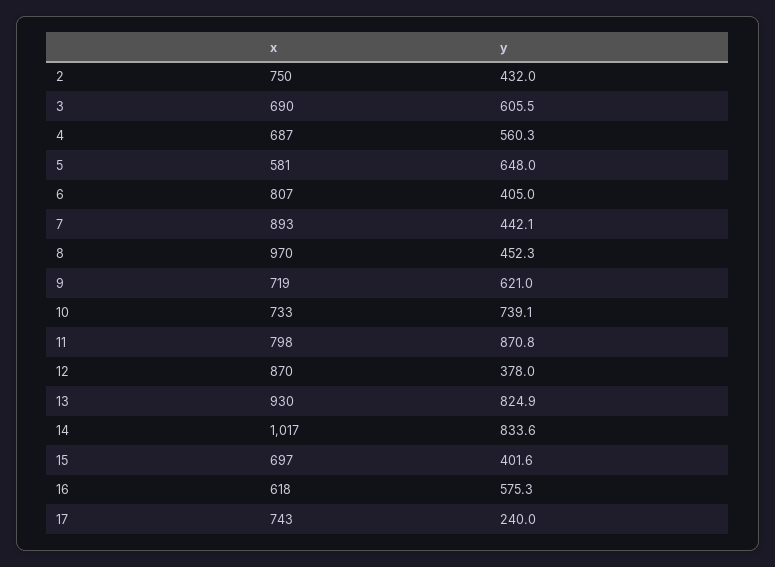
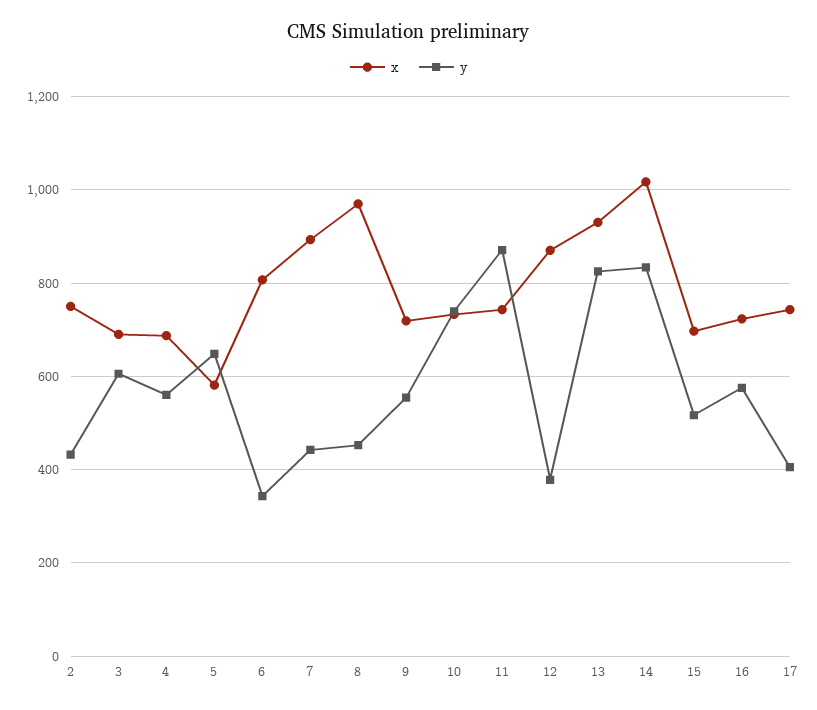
  {
    "x": {
      "2": 750,
      "3": 690,
      "4": 687,
      "5": 581,
      "6": 807,
      "7": 893,
      "8": 970,
      "9": 719,
      "10": 733,
-     "11": 798,
+     "11": 740,
      "12": 870,
      "13": 930,
      "14": 1017,
      "15": 697,
-     "16": 618,
+     "16": 720,
      "17": 743
    },
    "y": {
      "2": 432,
      "3": 605.5,
      "4": 560.3,
      "5": 648,
-     "6": 405,
+     "6": 340,
      "7": 442.1,
      "8": 452.3,
-     "9": 621,
+     "9": 560,
      "10": 739.1,
      "11": 870.8,
      "12": 378,
      "13": 824.9,
      "14": 833.6,
-     "15": 401.6,
+     "15": 520,
      "16": 575.3,
-     "17": 240
+     "17": 400
    }
  }

